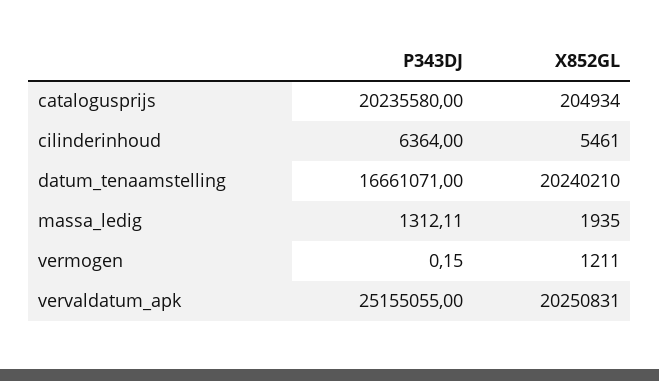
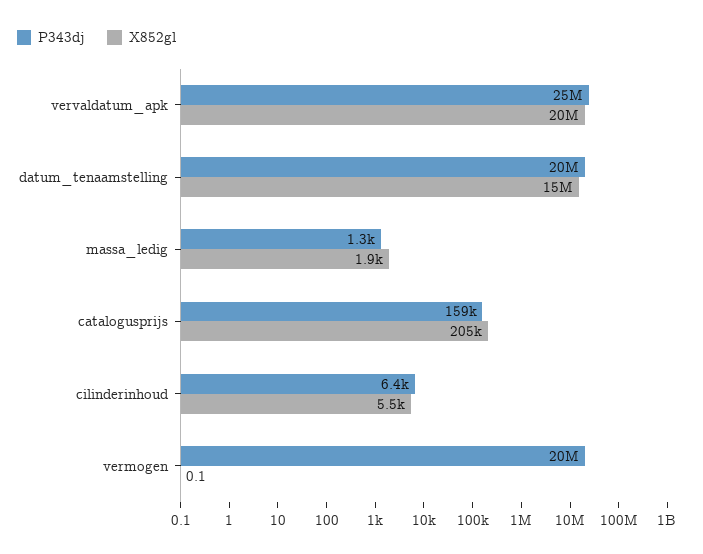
  {
    "P343DJ": {
-     "catalogusprijs": 20235580,
+     "catalogusprijs": 159000,
      "cilinderinhoud": 6364,
-     "datum_tenaamstelling": 16661071,
+     "datum_tenaamstelling": 20000000,
      "massa_ledig": 1312.11,
-     "vermogen": 0.15,
+     "vermogen": 20000000,
      "vervaldatum_apk": 25155055
    },
    "X852GL": {
      "catalogusprijs": 204934,
      "cilinderinhoud": 5461,
-     "datum_tenaamstelling": 20240210,
+     "datum_tenaamstelling": 15000000,
      "massa_ledig": 1935,
-     "vermogen": 1211,
+     "vermogen": 0.1,
      "vervaldatum_apk": 20250831
    }
  }

